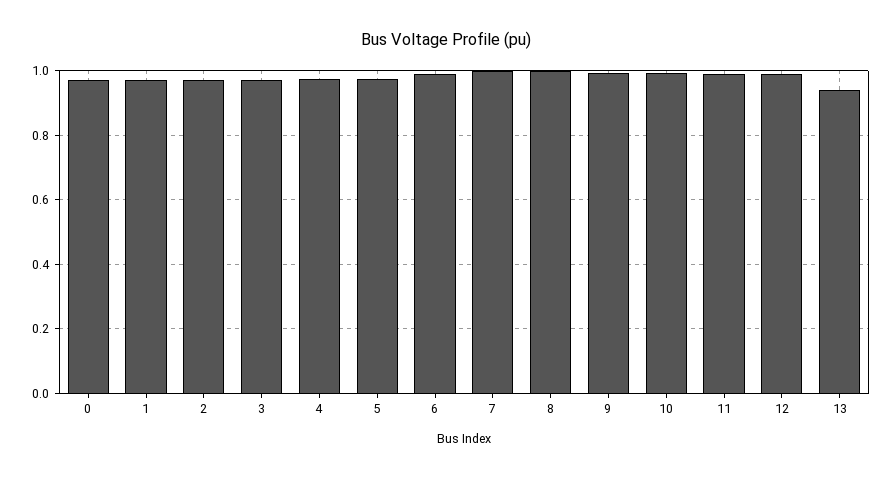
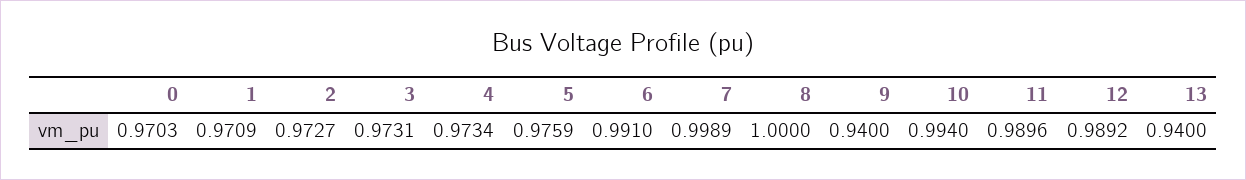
  {
    "0": 0.9703,
    "1": 0.9709,
    "2": 0.9727,
    "3": 0.9731,
    "4": 0.9734,
    "5": 0.9759,
    "6": 0.991,
    "7": 0.9989,
    "8": 1,
-   "9": 1,
+   "9": 0.94,
    "10": 0.994,
    "11": 0.9896,
    "12": 0.9892,
    "13": 0.94
  }

